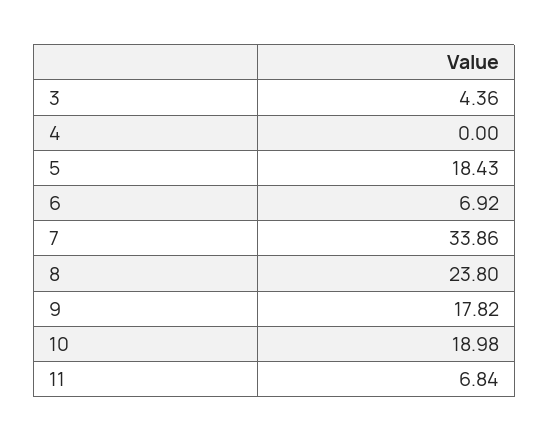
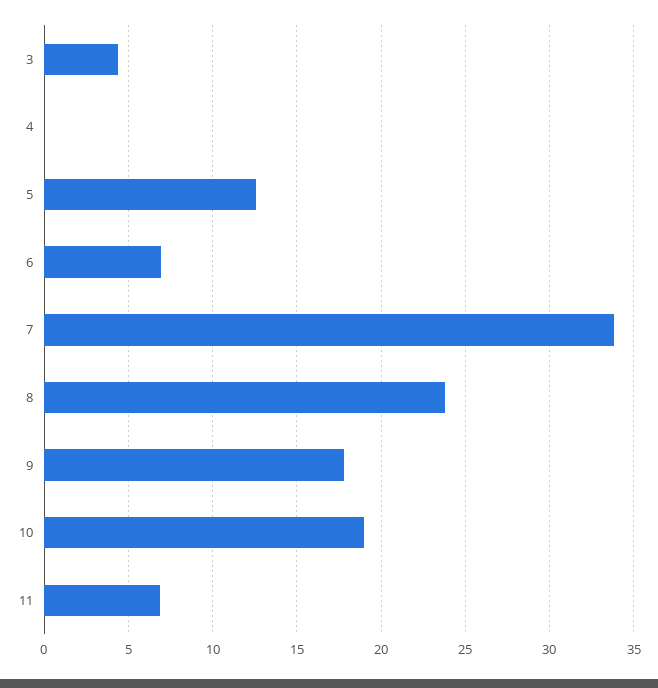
  {
    "3": 4.36,
    "4": 0,
-   "5": 18.43,
+   "5": 12.5,
    "6": 6.92,
    "7": 33.86,
    "8": 23.8,
    "9": 17.82,
    "10": 18.98,
    "11": 6.84
  }

